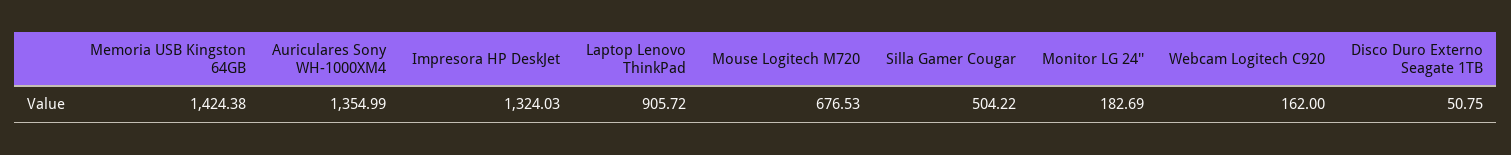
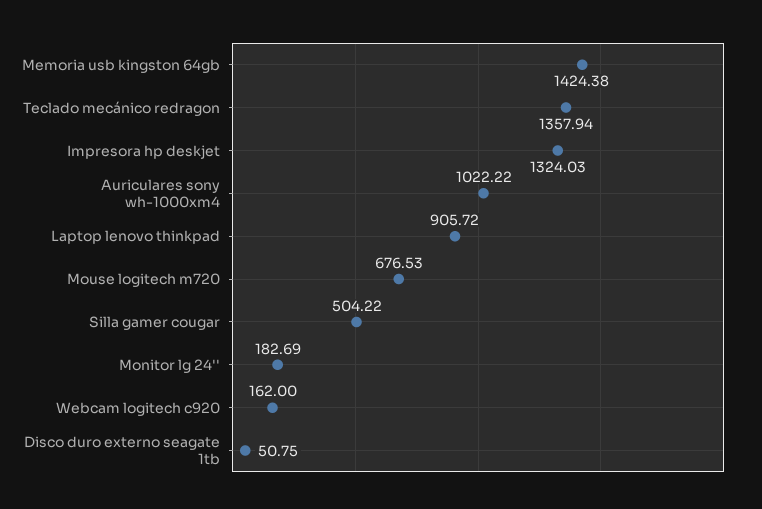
  {
    "Memoria USB Kingston 64GB": 1424.38,
-   "Auriculares Sony WH-1000XM4": 1354.99,
+   "Auriculares Sony WH-1000XM4": 1022.22,
    "Impresora HP DeskJet": 1324.03,
    "Laptop Lenovo ThinkPad": 905.72,
    "Mouse Logitech M720": 676.53,
    "Silla Gamer Cougar": 504.22,
    "Monitor LG 24''": 182.69,
    "Webcam Logitech C920": 162,
-   "Disco Duro Externo Seagate 1TB": 50.75
+   "Disco Duro Externo Seagate 1TB": 50.75,
+   "Teclado mecánico redragon": 1357.94
  }

